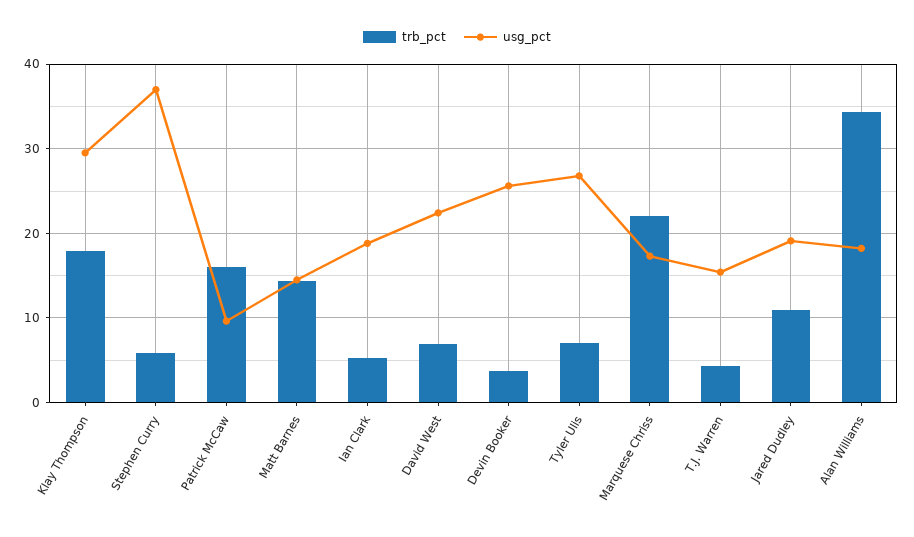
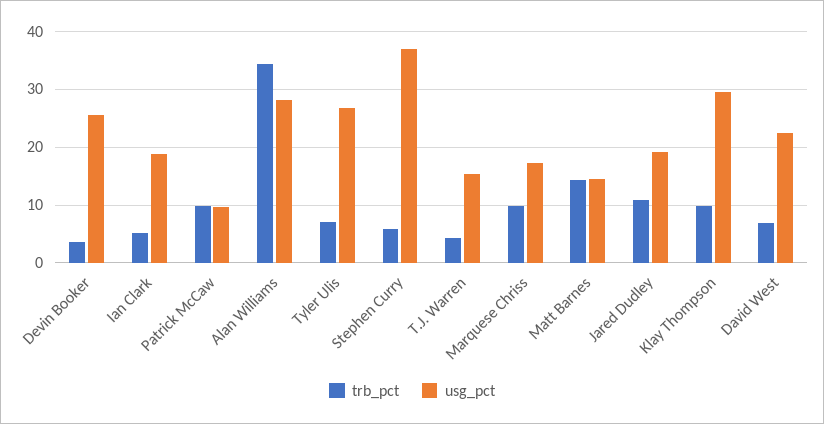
  {
    "trb_pct": {
-     "Klay Thompson": 18,
+     "Klay Thompson": 10,
      "Stephen Curry": 6,
-     "Patrick McCaw": 16,
+     "Patrick McCaw": 10,
      "Matt Barnes": 14,
      "Ian Clark": 5,
      "David West": 7,
      "Devin Booker": 4,
      "Tyler Ulis": 7,
-     "Marquese Chriss": 22,
+     "Marquese Chriss": 10,
      "T.J. Warren": 4,
      "Jared Dudley": 11,
      "Alan Williams": 34
    },
    "usg_pct": {
      "Klay Thompson": 30,
      "Stephen Curry": 37,
      "Patrick McCaw": 10,
      "Matt Barnes": 15,
      "Ian Clark": 19,
      "David West": 22,
      "Devin Booker": 26,
      "Tyler Ulis": 27,
      "Marquese Chriss": 17,
      "T.J. Warren": 15,
      "Jared Dudley": 19,
-     "Alan Williams": 18
+     "Alan Williams": 28
    }
  }

